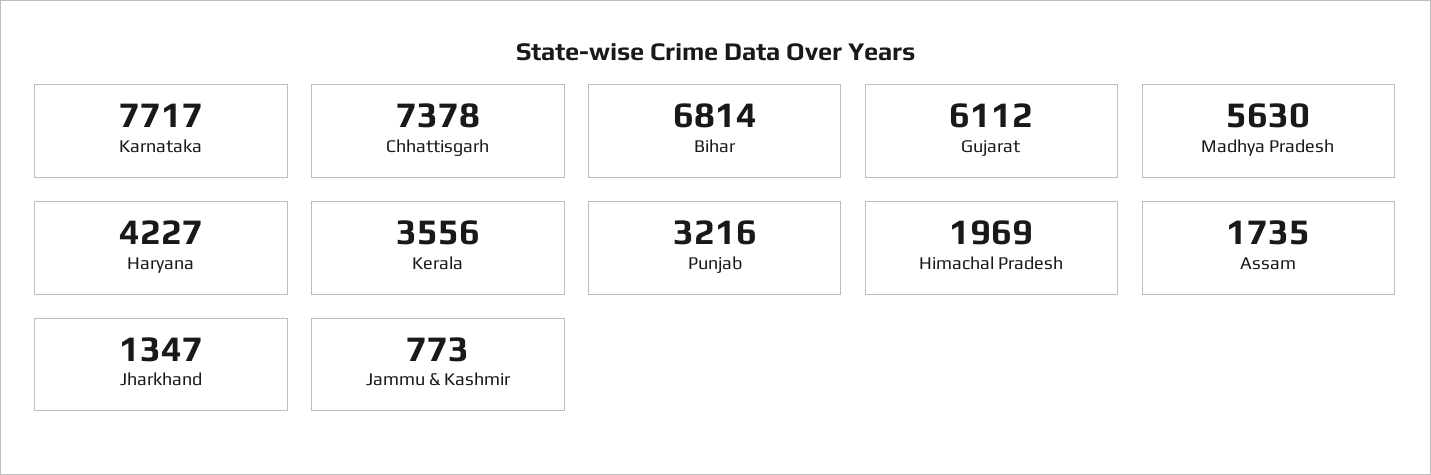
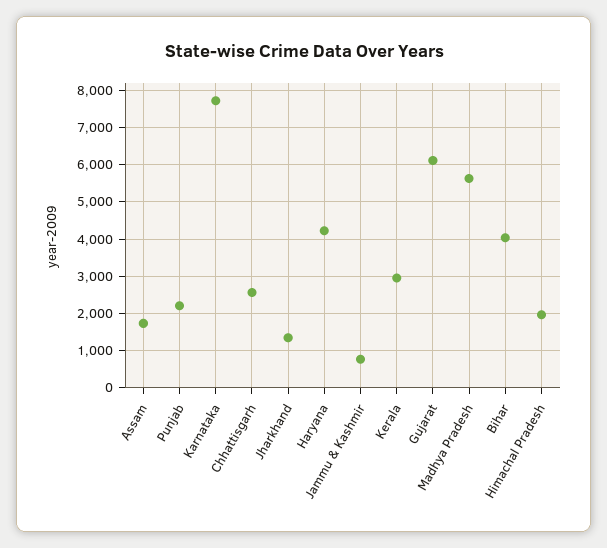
  {
    "Karnataka": 7717,
-   "Chhattisgarh": 7378,
+   "Chhattisgarh": 2600,
-   "Bihar": 6814,
+   "Bihar": 4000,
    "Gujarat": 6112,
    "Madhya Pradesh": 5630,
    "Haryana": 4227,
-   "Kerala": 3556,
+   "Kerala": 3000,
-   "Punjab": 3216,
+   "Punjab": 2200,
    "Himachal Pradesh": 1969,
    "Assam": 1735,
    "Jharkhand": 1347,
    "Jammu & Kashmir": 773
  }

